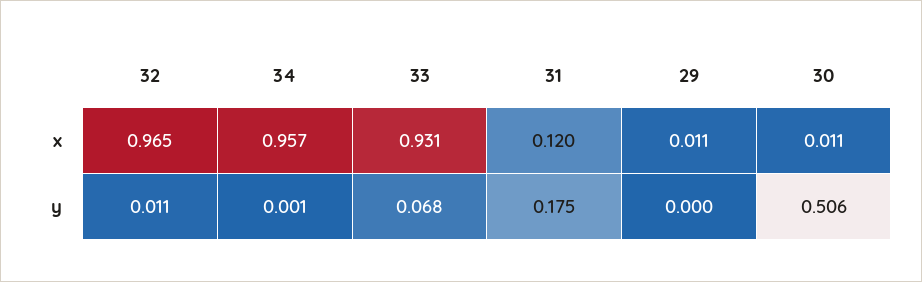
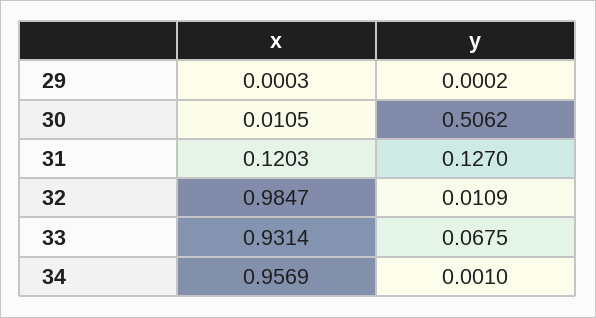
  {
    "32": {
-     "x": 0.965,
+     "x": 0.9847,
      "y": 0.0109
    },
    "34": {
      "x": 0.9569,
      "y": 0.001
    },
    "33": {
      "x": 0.9314,
      "y": 0.0675
    },
    "31": {
      "x": 0.1203,
-     "y": 0.175
+     "y": 0.127
    },
    "29": {
-     "x": 0.011,
+     "x": 0.0003,
      "y": 0.0002
    },
    "30": {
      "x": 0.0105,
      "y": 0.5062
    }
  }

